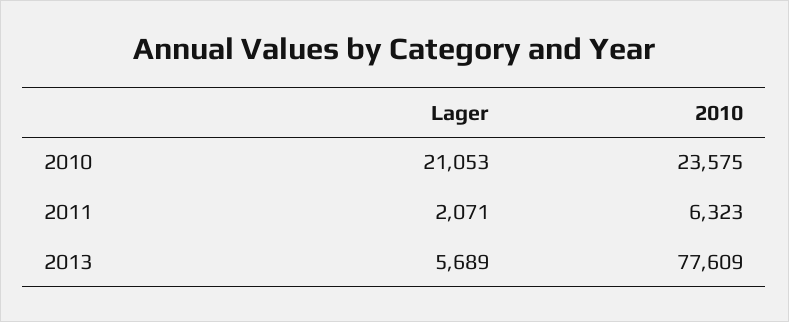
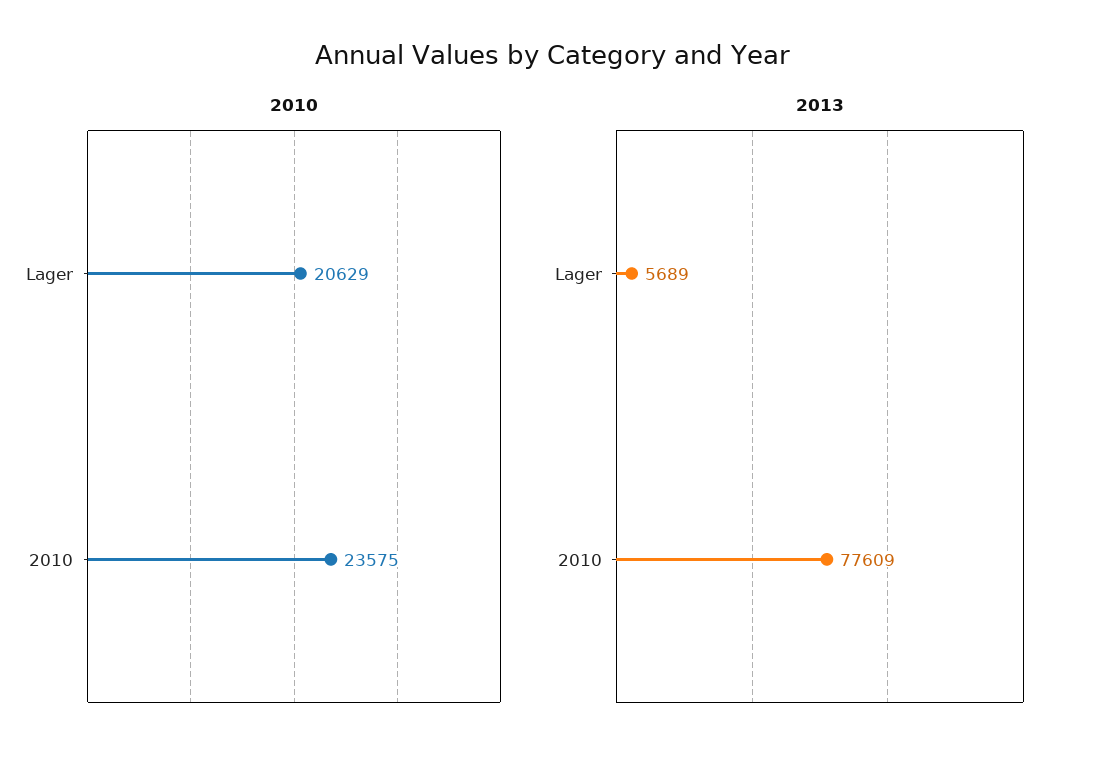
  {
    "2010": {
-     "Lager": 21053,
+     "Lager": 20629,
      "2010": 23575
    },
-   "2011": {
-     "Lager": 2071,
-     "2010": 6323
-   },
    "2013": {
      "Lager": 5689,
      "2010": 77609
    }
  }

